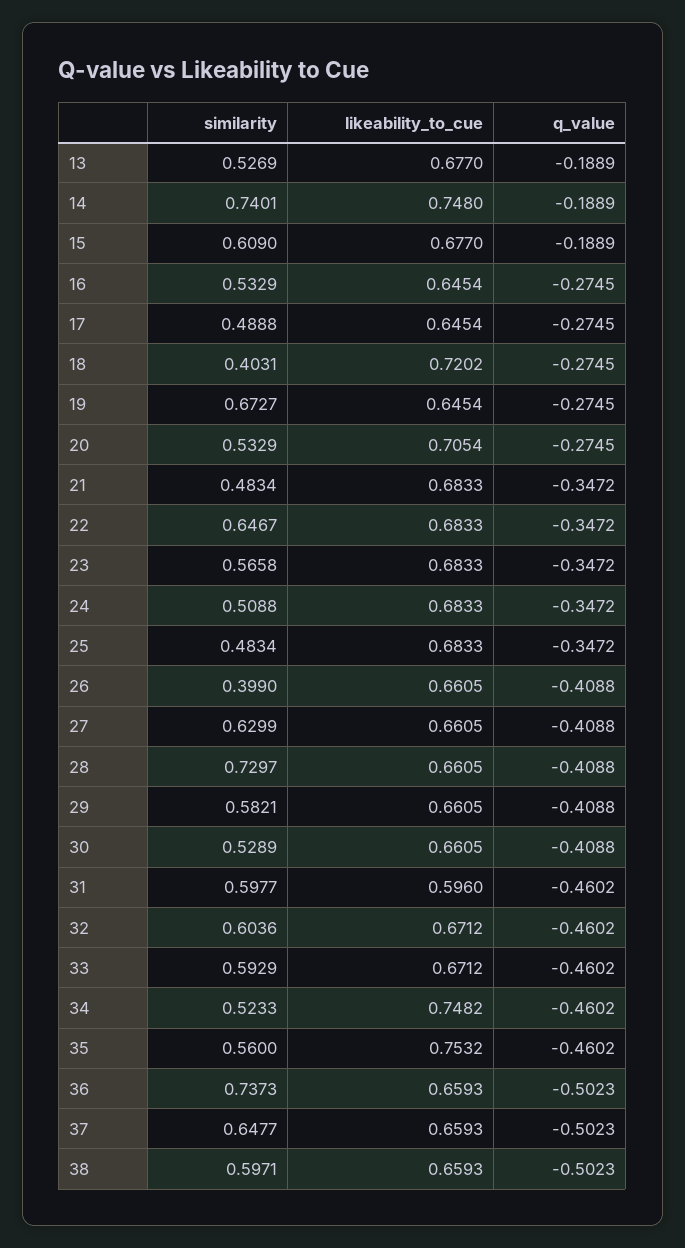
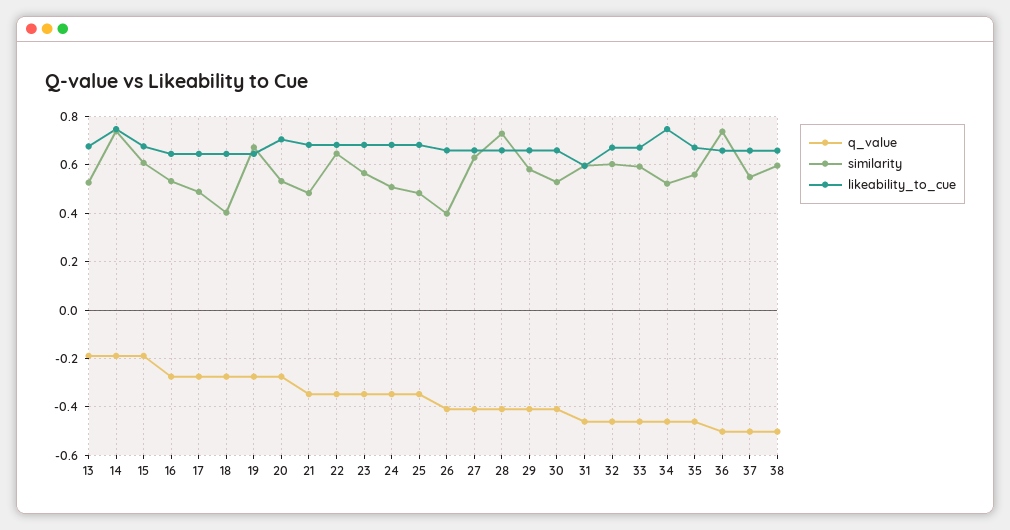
  {
    "similarity": {
      "13": 0.5269,
      "14": 0.7401,
      "15": 0.609,
      "16": 0.5329,
      "17": 0.4888,
      "18": 0.4031,
      "19": 0.6727,
      "20": 0.5329,
      "21": 0.4834,
      "22": 0.6467,
      "23": 0.5658,
      "24": 0.5088,
      "25": 0.4834,
      "26": 0.399,
      "27": 0.6299,
      "28": 0.7297,
      "29": 0.5821,
      "30": 0.5289,
      "31": 0.5977,
      "32": 0.6036,
      "33": 0.5929,
      "34": 0.5233,
      "35": 0.56,
      "36": 0.7373,
-     "37": 0.6477,
+     "37": 0.55,
      "38": 0.5971
    },
    "likeability_to_cue": {
      "13": 0.677,
      "14": 0.748,
      "15": 0.677,
      "16": 0.6454,
      "17": 0.6454,
-     "18": 0.7202,
+     "18": 0.65,
      "19": 0.6454,
      "20": 0.7054,
      "21": 0.6833,
      "22": 0.6833,
      "23": 0.6833,
      "24": 0.6833,
      "25": 0.6833,
      "26": 0.6605,
      "27": 0.6605,
      "28": 0.6605,
      "29": 0.6605,
      "30": 0.6605,
      "31": 0.596,
      "32": 0.6712,
      "33": 0.6712,
      "34": 0.7482,
-     "35": 0.7532,
+     "35": 0.675,
      "36": 0.6593,
      "37": 0.6593,
      "38": 0.6593
    },
    "q_value": {
      "13": -0.1889,
      "14": -0.1889,
      "15": -0.1889,
      "16": -0.2745,
      "17": -0.2745,
      "18": -0.2745,
      "19": -0.2745,
      "20": -0.2745,
      "21": -0.3472,
      "22": -0.3472,
      "23": -0.3472,
      "24": -0.3472,
      "25": -0.3472,
      "26": -0.4088,
      "27": -0.4088,
      "28": -0.4088,
      "29": -0.4088,
      "30": -0.4088,
      "31": -0.4602,
      "32": -0.4602,
      "33": -0.4602,
      "34": -0.4602,
      "35": -0.4602,
      "36": -0.5023,
      "37": -0.5023,
      "38": -0.5023
    }
  }

